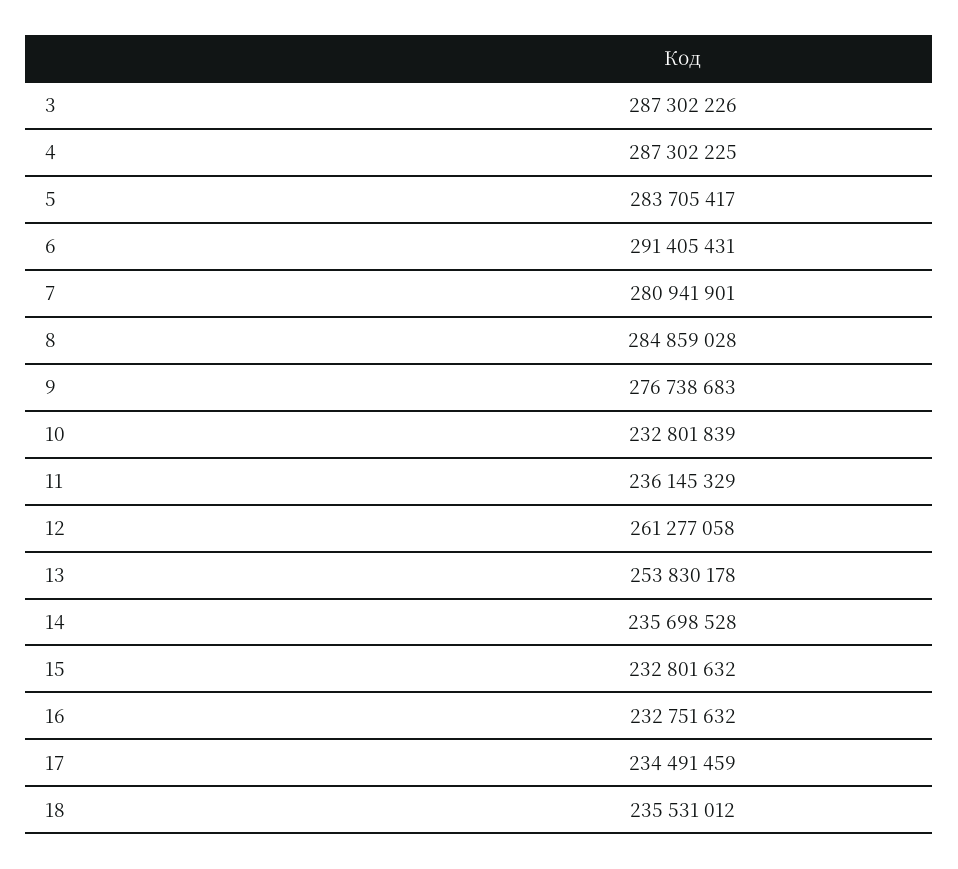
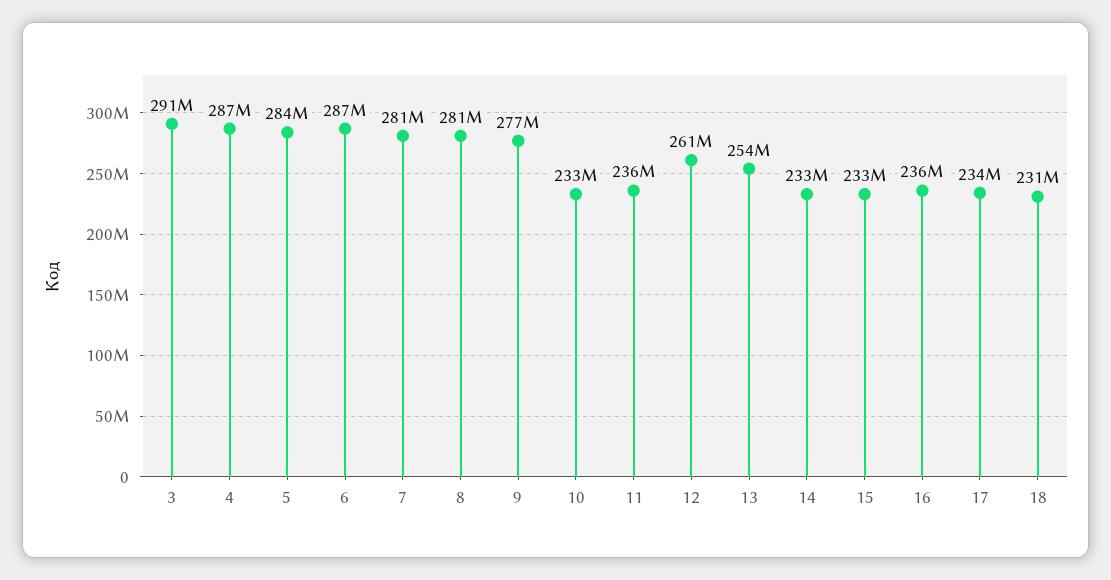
  {
-   "3": 287302226,
+   "3": 291000000,
    "4": 287302225,
    "5": 283705417,
-   "6": 291405431,
+   "6": 287000000,
    "7": 280941901,
-   "8": 284859028,
+   "8": 281000000,
    "9": 276738683,
    "10": 232801839,
    "11": 236145329,
    "12": 261277058,
    "13": 253830178,
-   "14": 235698528,
+   "14": 233000000,
    "15": 232801632,
-   "16": 232751632,
+   "16": 236000000,
    "17": 234491459,
-   "18": 235531012
+   "18": 231000000
  }

